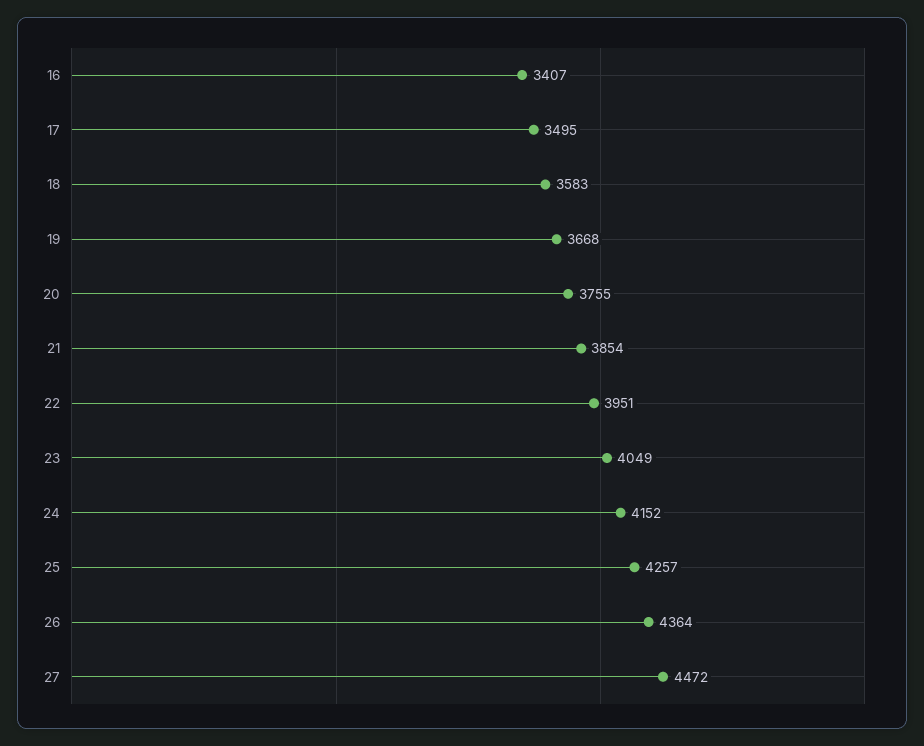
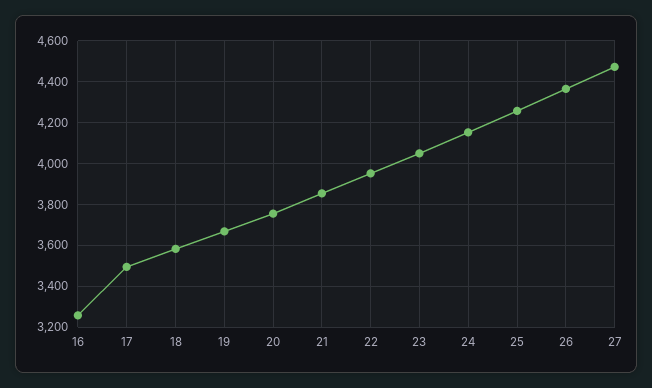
  {
-   "16": 3407,
+   "16": 3250,
    "17": 3495,
    "18": 3583,
    "19": 3668,
    "20": 3755,
    "21": 3854,
    "22": 3951,
    "23": 4049,
    "24": 4152,
    "25": 4257,
    "26": 4364,
    "27": 4472
  }

